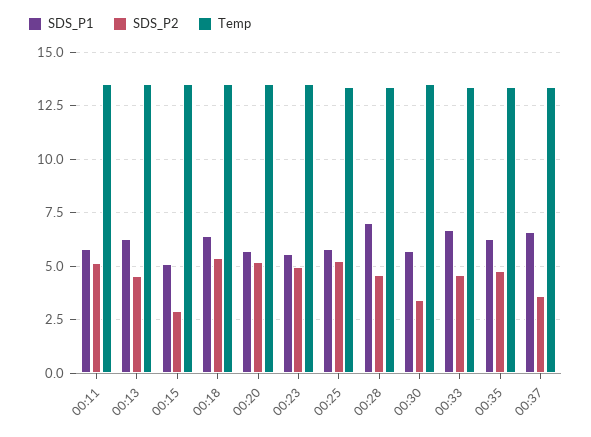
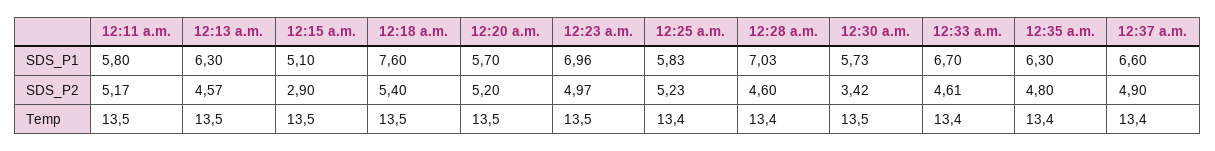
  {
    "SDS_P1": {
      "00:11": 5.8,
      "00:13": 6.3,
      "00:15": 5.1,
-     "00:18": 6.5,
+     "00:18": 7.6,
      "00:20": 5.7,
-     "00:23": 5.5,
+     "00:23": 6.96,
      "00:25": 5.83,
      "00:28": 7.03,
      "00:30": 5.73,
      "00:33": 6.7,
      "00:35": 6.3,
      "00:37": 6.6
    },
    "SDS_P2": {
      "00:11": 5.17,
      "00:13": 4.57,
      "00:15": 2.9,
      "00:18": 5.4,
      "00:20": 5.2,
      "00:23": 4.97,
      "00:25": 5.23,
      "00:28": 4.6,
      "00:30": 3.42,
      "00:33": 4.61,
      "00:35": 4.8,
-     "00:37": 3.5
+     "00:37": 4.9
    },
    "Temp": {
      "00:11": 13.5,
      "00:13": 13.5,
      "00:15": 13.5,
      "00:18": 13.5,
      "00:20": 13.5,
      "00:23": 13.5,
      "00:25": 13.4,
      "00:28": 13.4,
      "00:30": 13.5,
      "00:33": 13.4,
      "00:35": 13.4,
      "00:37": 13.4
    }
  }

